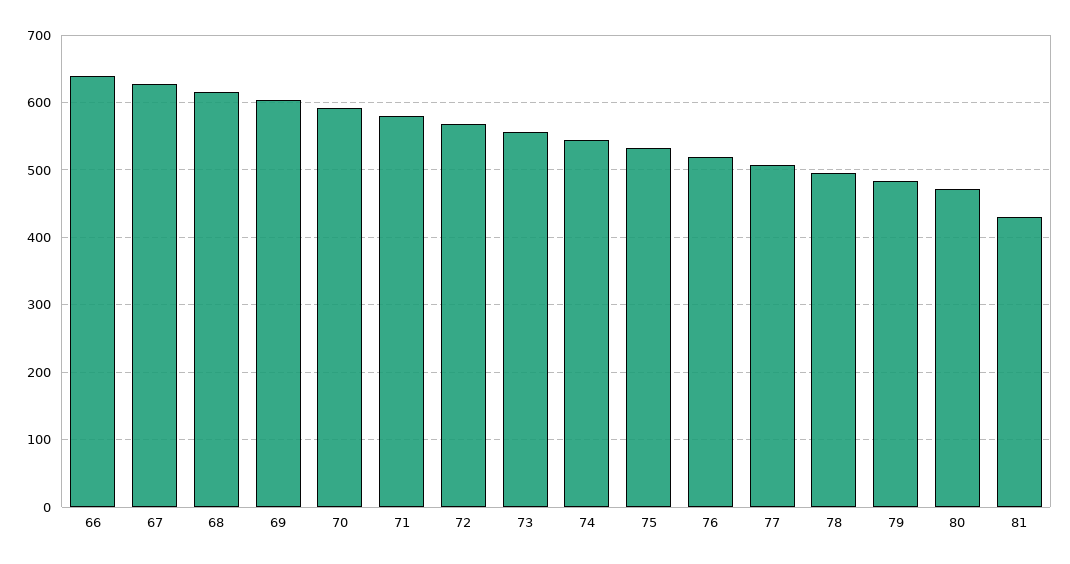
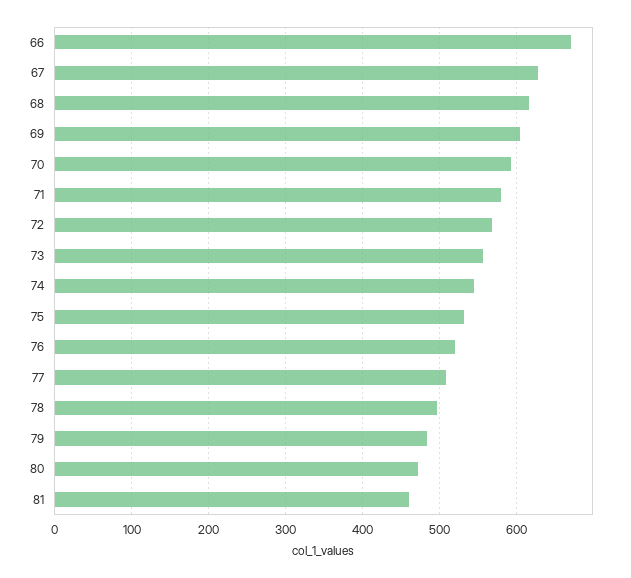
  {
-   "66": 640,
+   "66": 670,
    "67": 630,
    "68": 620,
    "69": 600,
    "70": 590,
    "71": 580,
    "72": 570,
    "73": 560,
    "74": 540,
    "75": 530,
    "76": 520,
    "77": 510,
    "78": 500,
    "79": 480,
    "80": 470,
-   "81": 430
+   "81": 460
  }

